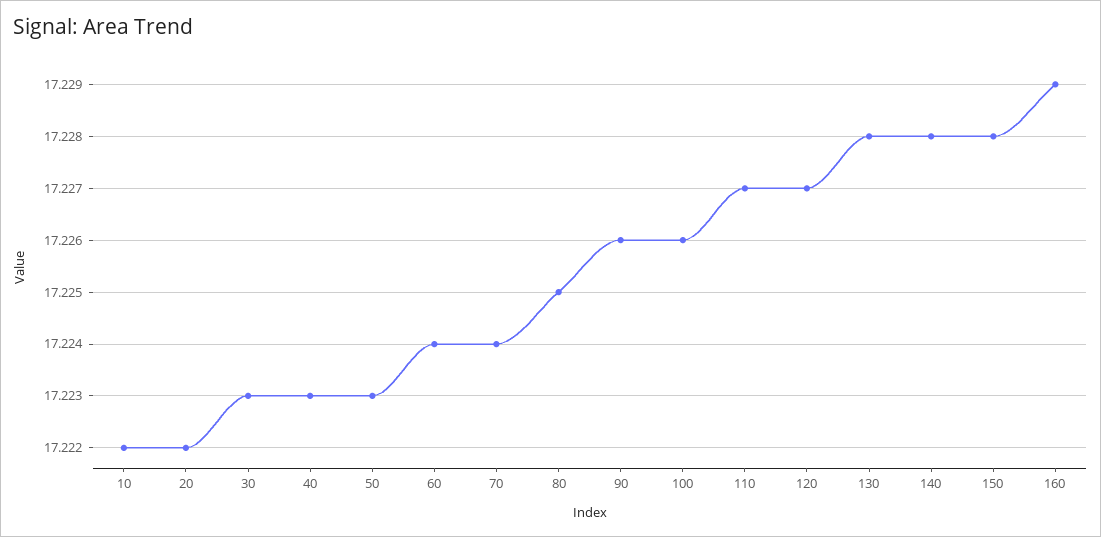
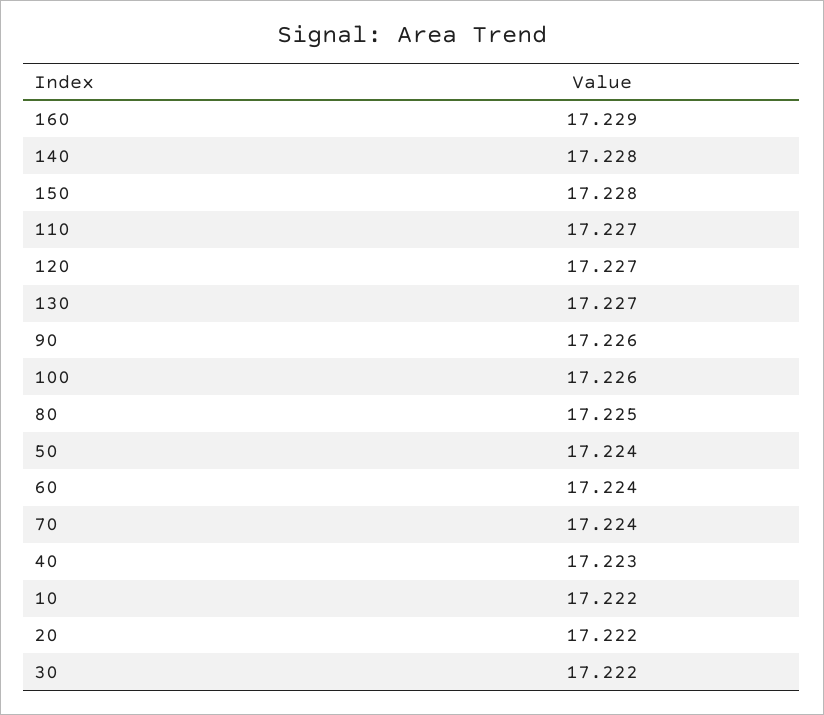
  {
    "10": 17.222,
    "20": 17.222,
-   "30": 17.223,
+   "30": 17.222,
    "40": 17.223,
-   "50": 17.223,
+   "50": 17.224,
    "60": 17.224,
    "70": 17.224,
    "80": 17.225,
    "90": 17.226,
    "100": 17.226,
    "110": 17.227,
    "120": 17.227,
-   "130": 17.228,
+   "130": 17.227,
    "140": 17.228,
    "150": 17.228,
    "160": 17.229
  }

